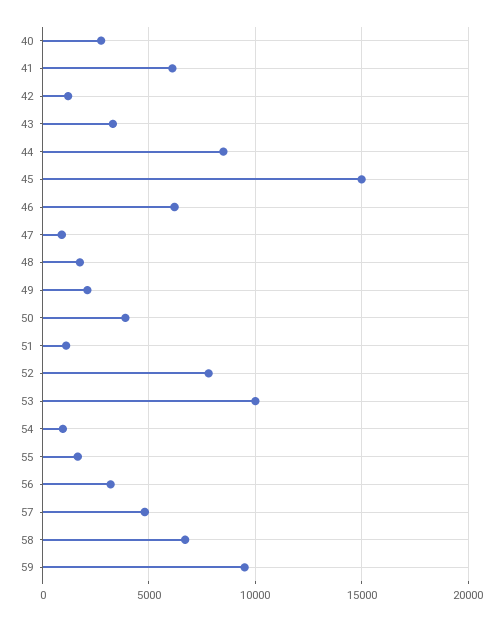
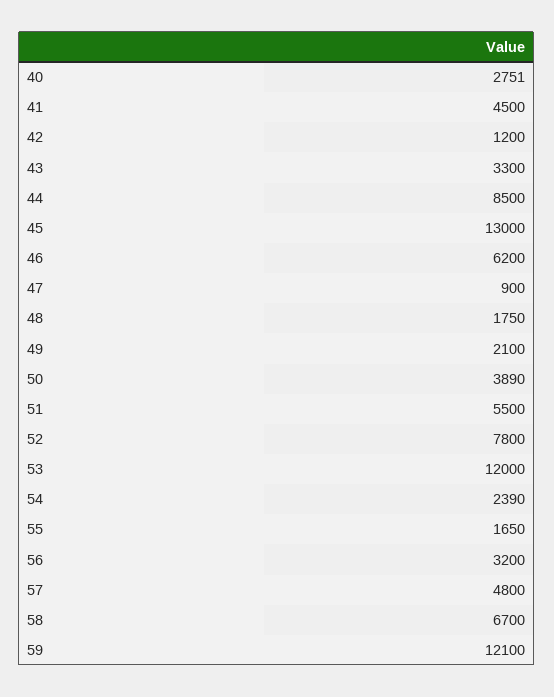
  {
    "40": 2751,
-   "41": 6000,
+   "41": 4500,
    "42": 1200,
    "43": 3300,
    "44": 8500,
-   "45": 15000,
+   "45": 13000,
    "46": 6200,
    "47": 900,
    "48": 1750,
    "49": 2100,
    "50": 3890,
-   "51": 1000,
+   "51": 5500,
    "52": 7800,
-   "53": 10000,
+   "53": 12000,
-   "54": 1000,
+   "54": 2390,
    "55": 1650,
    "56": 3200,
    "57": 4800,
    "58": 6700,
-   "59": 9500
+   "59": 12100
  }

